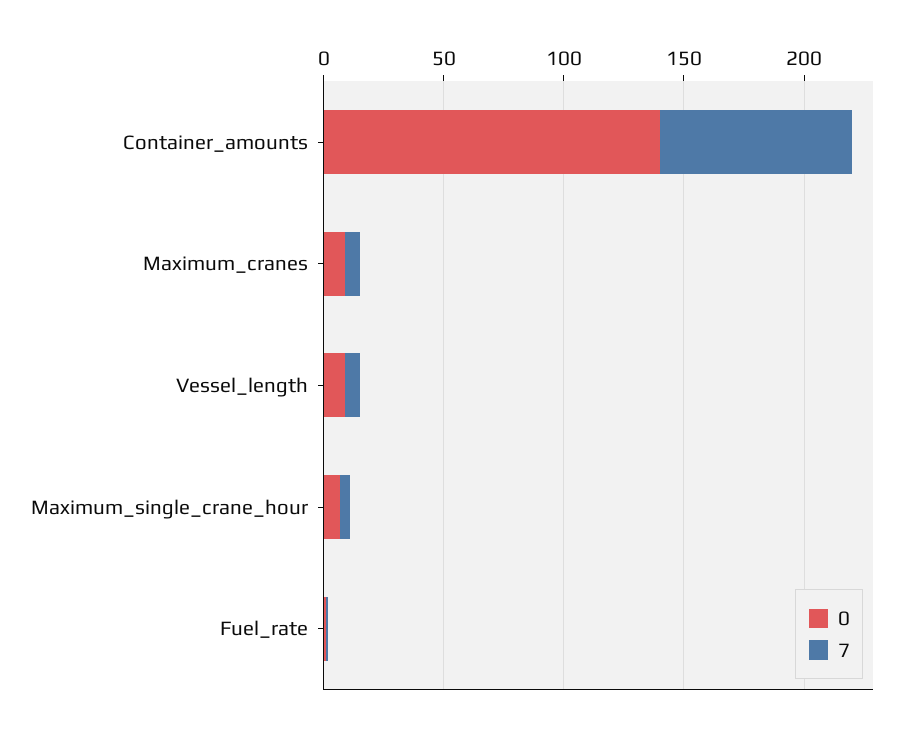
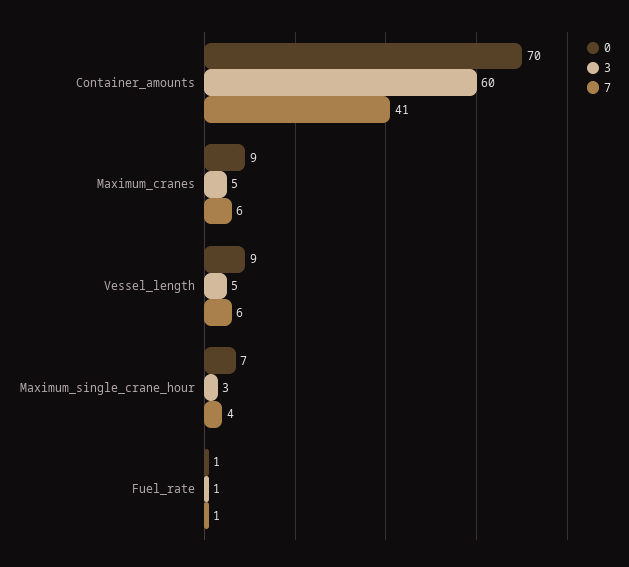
  {
    "0": {
-     "Container_amounts": 140,
+     "Container_amounts": 70,
      "Maximum_cranes": 9,
      "Vessel_length": 9,
      "Maximum_single_crane_hour": 7,
      "Fuel_rate": 1
    },
    "7": {
-     "Container_amounts": 80,
+     "Container_amounts": 41,
      "Maximum_cranes": 6,
      "Vessel_length": 6,
      "Maximum_single_crane_hour": 4,
      "Fuel_rate": 1
-   }
+   },
+   "3": {
+     "Container_amounts": 60,
+     "Maximum_cranes": 5,
+     "Vessel_length": 5,
+     "Maximum_single_crane_hour": 3,
+     "Fuel_rate": 1
+   }
  }

